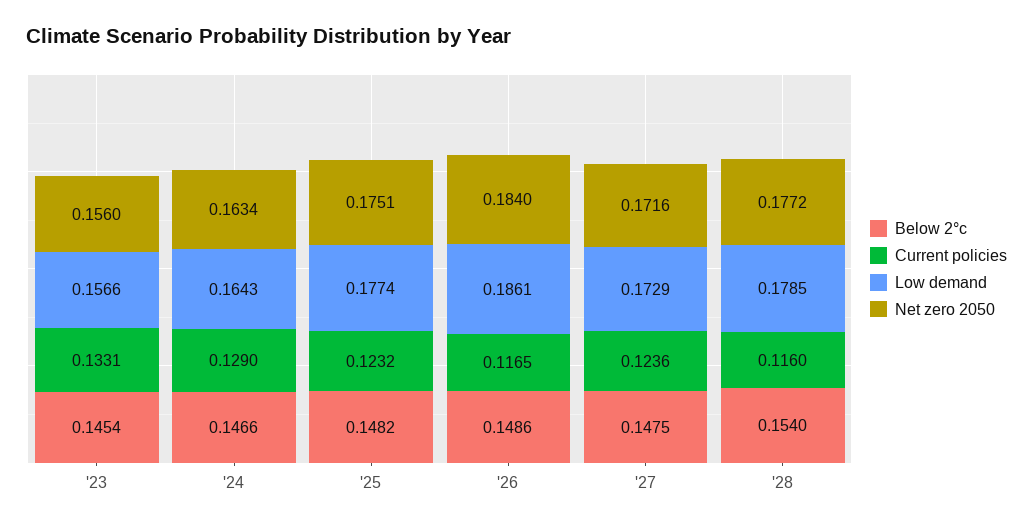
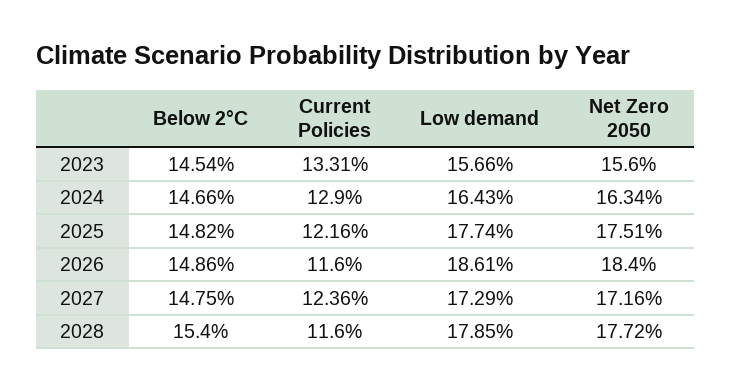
  {
    "Below 2°c": {
      "'23": 0.1454,
      "'24": 0.1466,
      "'25": 0.1482,
      "'26": 0.1486,
      "'27": 0.1475,
      "'28": 0.154
    },
    "Current policies": {
      "'23": 0.1331,
      "'24": 0.129,
-     "'25": 0.1232,
+     "'25": 0.1216,
-     "'26": 0.1165,
+     "'26": 0.116,
      "'27": 0.1236,
      "'28": 0.116
    },
    "Low demand": {
      "'23": 0.1566,
      "'24": 0.1643,
      "'25": 0.1774,
      "'26": 0.1861,
      "'27": 0.1729,
      "'28": 0.1785
    },
    "Net zero 2050": {
      "'23": 0.156,
      "'24": 0.1634,
      "'25": 0.1751,
      "'26": 0.184,
      "'27": 0.1716,
      "'28": 0.1772
    }
  }

